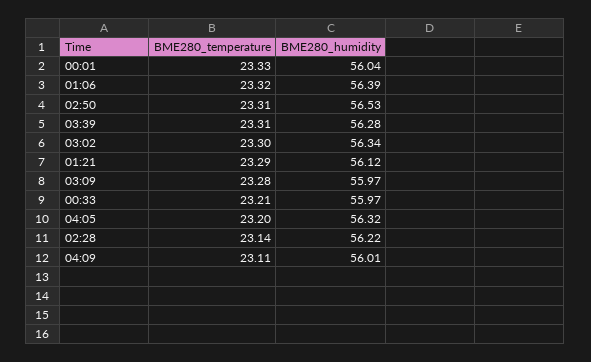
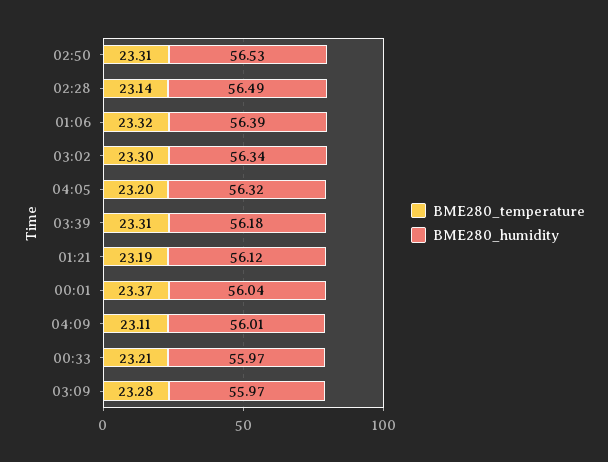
  {
    "BME280_temperature": {
-     "00:01": 23.33,
+     "00:01": 23.37,
      "01:06": 23.32,
      "02:50": 23.31,
      "03:39": 23.31,
      "03:02": 23.3,
-     "01:21": 23.29,
+     "01:21": 23.19,
      "03:09": 23.28,
      "00:33": 23.21,
      "04:05": 23.2,
      "02:28": 23.14,
      "04:09": 23.11
    },
    "BME280_humidity": {
      "00:01": 56.04,
      "01:06": 56.39,
      "02:50": 56.53,
-     "03:39": 56.28,
+     "03:39": 56.18,
      "03:02": 56.34,
      "01:21": 56.12,
      "03:09": 55.97,
      "00:33": 55.97,
      "04:05": 56.32,
-     "02:28": 56.22,
+     "02:28": 56.49,
      "04:09": 56.01
    }
  }

